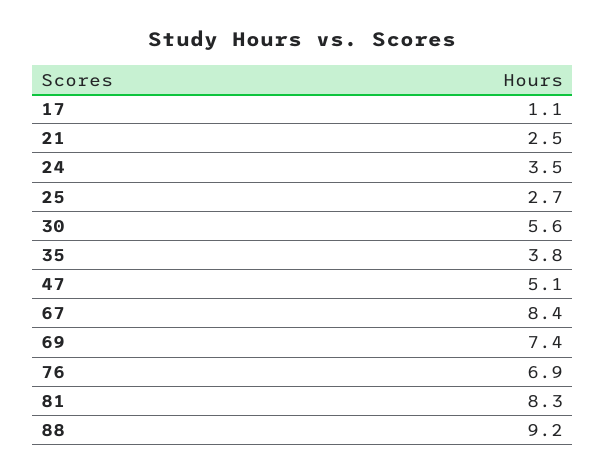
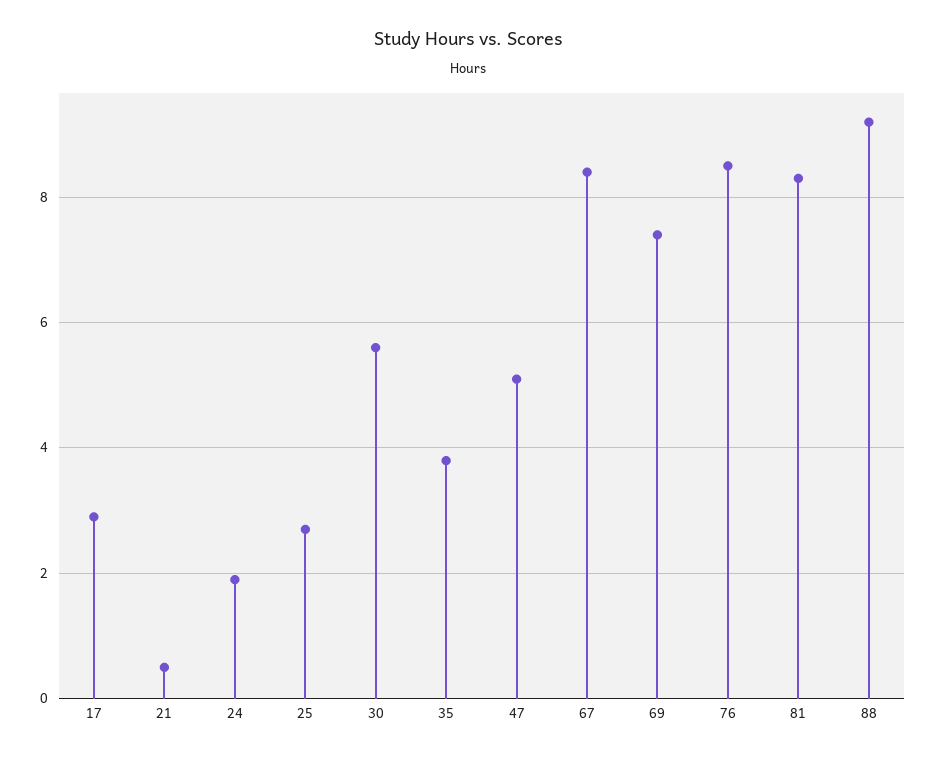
  {
-   "17": 1.1,
+   "17": 3,
-   "21": 2.5,
+   "21": 0.5,
-   "24": 3.5,
+   "24": 2,
    "25": 2.7,
    "30": 5.6,
    "35": 3.8,
    "47": 5.1,
    "67": 8.4,
    "69": 7.4,
-   "76": 6.9,
+   "76": 8.5,
    "81": 8.3,
    "88": 9.2
  }

